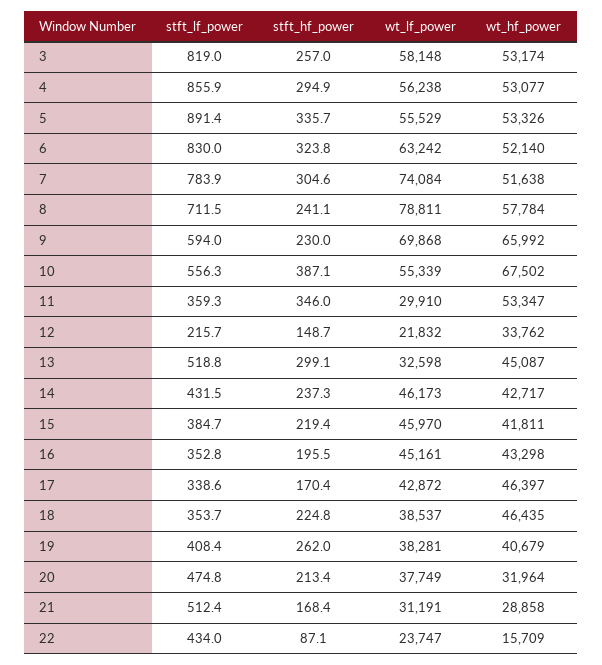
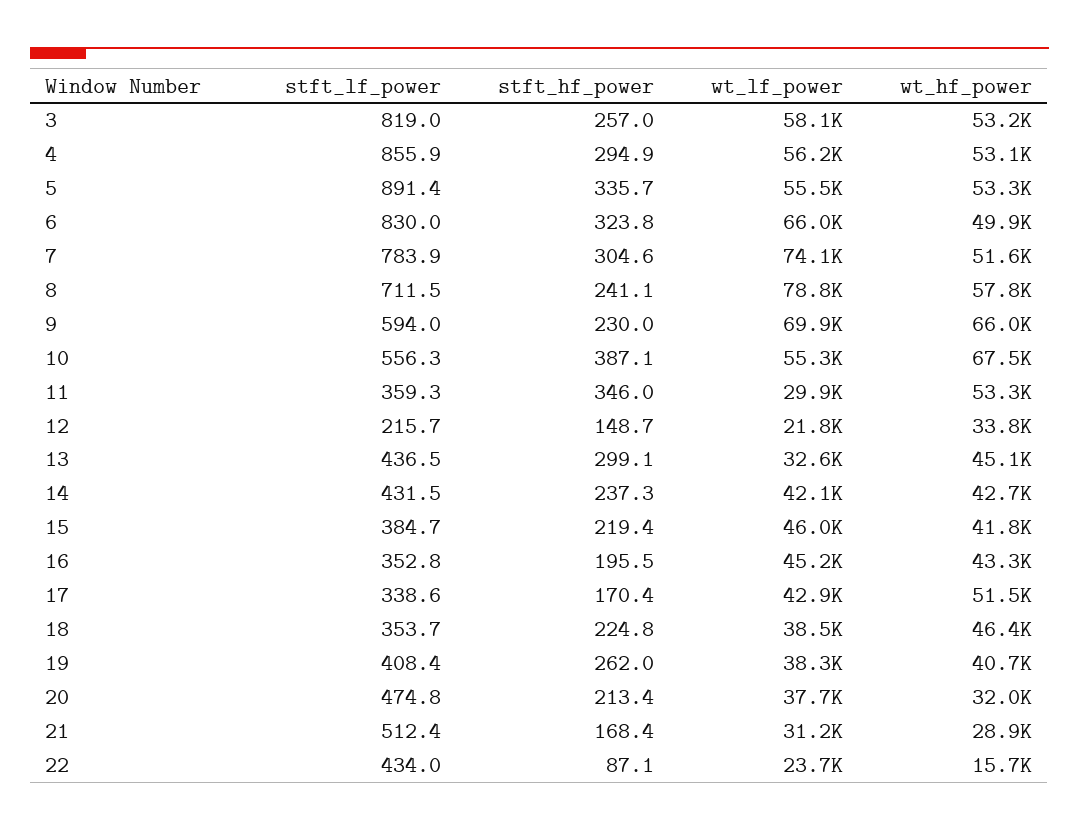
  {
    "stft_lf_power": {
      "3": 819,
      "4": 855.9,
      "5": 891.4,
      "6": 830,
      "7": 783.9,
      "8": 711.5,
      "9": 594,
      "10": 556.3,
      "11": 359.3,
      "12": 215.7,
-     "13": 518.8,
+     "13": 436.5,
      "14": 431.5,
      "15": 384.7,
      "16": 352.8,
      "17": 338.6,
      "18": 353.7,
      "19": 408.4,
      "20": 474.8,
      "21": 512.4,
      "22": 434
    },
    "stft_hf_power": {
      "3": 257,
      "4": 294.9,
      "5": 335.7,
      "6": 323.8,
      "7": 304.6,
      "8": 241.1,
      "9": 230,
      "10": 387.1,
      "11": 346,
      "12": 148.7,
      "13": 299.1,
      "14": 237.3,
      "15": 219.4,
      "16": 195.5,
      "17": 170.4,
      "18": 224.8,
      "19": 262,
      "20": 213.4,
      "21": 168.4,
      "22": 87.1
    },
    "wt_lf_power": {
      "3": 58148,
      "4": 56238,
      "5": 55529,
-     "6": 63242,
+     "6": 66000,
      "7": 74084,
      "8": 78811,
      "9": 69868,
      "10": 55339,
      "11": 29910,
      "12": 21832,
      "13": 32598,
-     "14": 46173,
+     "14": 42100,
      "15": 45970,
      "16": 45161,
      "17": 42872,
      "18": 38537,
      "19": 38281,
      "20": 37749,
      "21": 31191,
      "22": 23747
    },
    "wt_hf_power": {
      "3": 53174,
      "4": 53077,
      "5": 53326,
-     "6": 52140,
+     "6": 49900,
      "7": 51638,
      "8": 57784,
      "9": 65992,
      "10": 67502,
      "11": 53347,
      "12": 33762,
      "13": 45087,
      "14": 42717,
      "15": 41811,
      "16": 43298,
-     "17": 46397,
+     "17": 51500,
      "18": 46435,
      "19": 40679,
      "20": 31964,
      "21": 28858,
      "22": 15709
    }
  }

